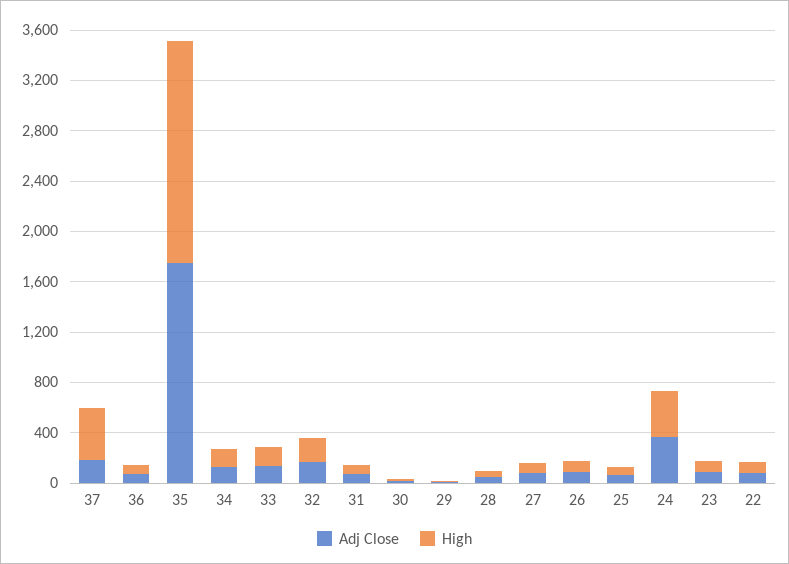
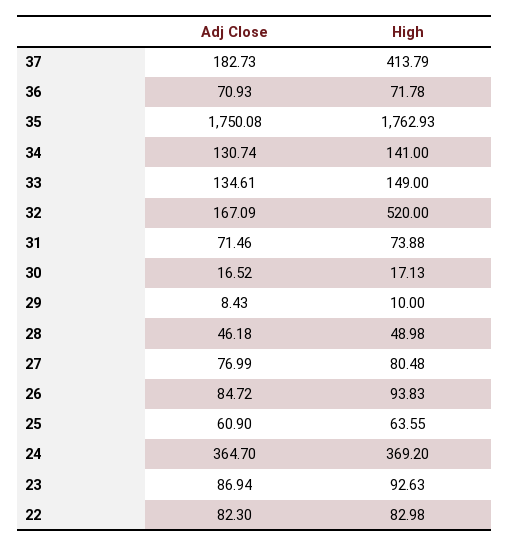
  {
    "Adj Close": {
      "37": 182.73,
      "36": 70.93,
      "35": 1750.08,
      "34": 130.74,
      "33": 134.61,
      "32": 167.09,
      "31": 71.46,
      "30": 16.52,
      "29": 8.43,
      "28": 46.18,
      "27": 76.99,
      "26": 84.72,
      "25": 60.9,
      "24": 364.7,
      "23": 86.94,
      "22": 82.3
    },
    "High": {
      "37": 413.79,
      "36": 71.78,
      "35": 1762.93,
      "34": 141,
      "33": 149,
-     "32": 200,
+     "32": 520,
      "31": 73.88,
      "30": 17.13,
      "29": 10,
      "28": 48.98,
      "27": 80.48,
      "26": 93.83,
      "25": 63.55,
      "24": 369.2,
      "23": 92.63,
      "22": 82.98
    }
  }

